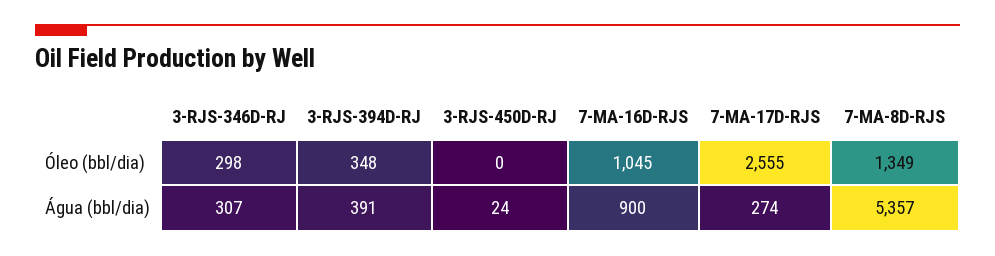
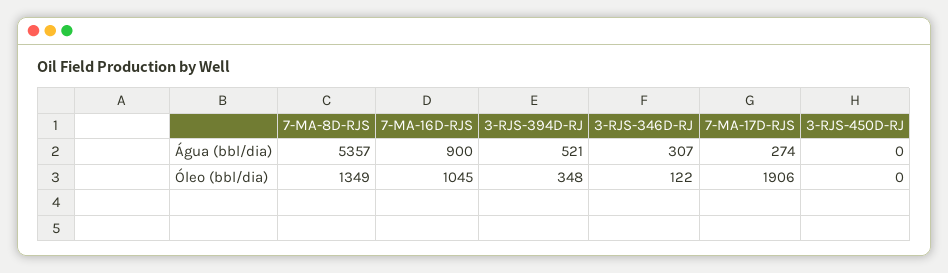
  {
    "3-RJS-346D-RJ": {
-     "Óleo (bbl/dia)": 298,
+     "Óleo (bbl/dia)": 122,
      "Água (bbl/dia)": 307
    },
    "3-RJS-394D-RJ": {
      "Óleo (bbl/dia)": 348,
-     "Água (bbl/dia)": 391
+     "Água (bbl/dia)": 521
    },
    "3-RJS-450D-RJ": {
      "Óleo (bbl/dia)": 0,
-     "Água (bbl/dia)": 24
+     "Água (bbl/dia)": 0
    },
    "7-MA-16D-RJS": {
      "Óleo (bbl/dia)": 1045,
      "Água (bbl/dia)": 900
    },
    "7-MA-17D-RJS": {
-     "Óleo (bbl/dia)": 2555,
+     "Óleo (bbl/dia)": 1906,
      "Água (bbl/dia)": 274
    },
    "7-MA-8D-RJS": {
      "Óleo (bbl/dia)": 1349,
      "Água (bbl/dia)": 5357
    }
  }

